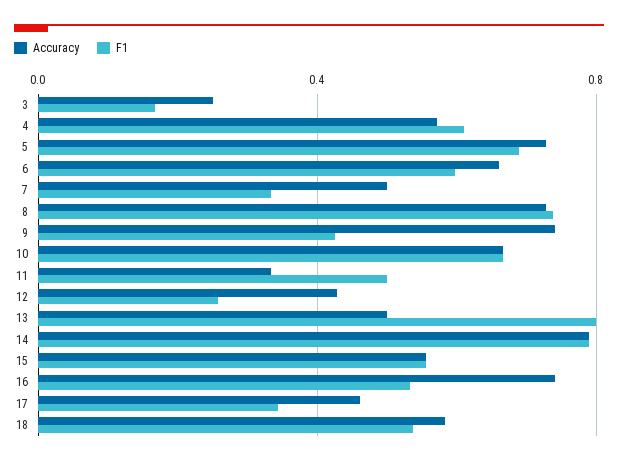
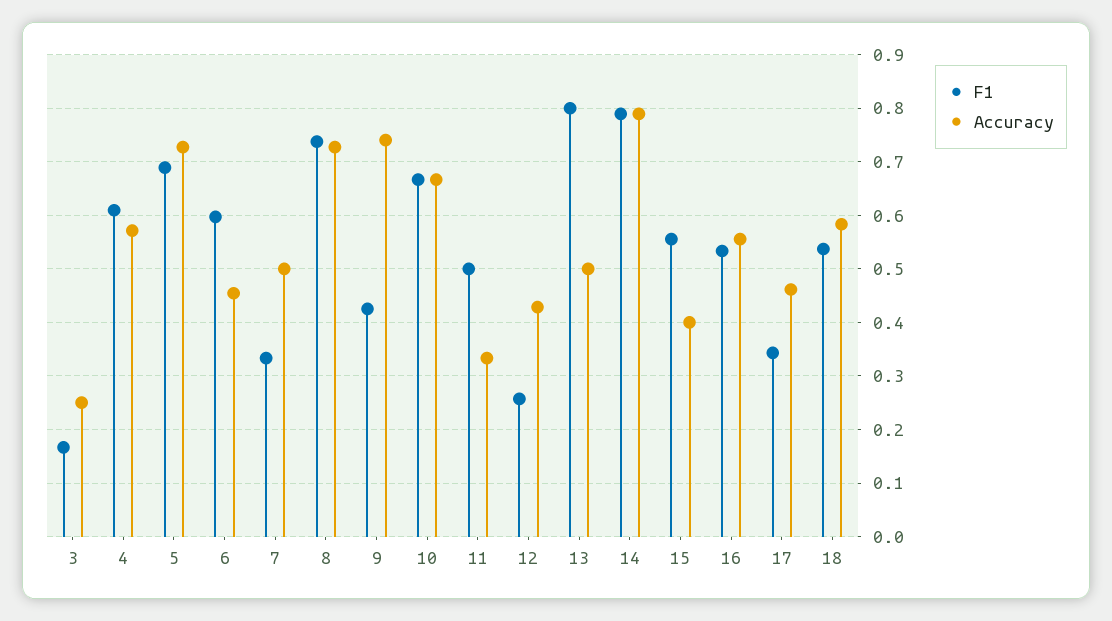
  {
    "Accuracy": {
      "3": 0.26,
      "4": 0.58,
      "5": 0.72,
-     "6": 0.65,
+     "6": 0.46,
      "7": 0.5,
      "8": 0.72,
      "9": 0.74,
      "10": 0.66,
      "11": 0.34,
      "12": 0.42,
      "13": 0.5,
      "14": 0.78,
-     "15": 0.55,
+     "15": 0.4,
-     "16": 0.75,
+     "16": 0.56,
      "17": 0.46,
      "18": 0.58
    },
    "F1": {
      "3": 0.16,
      "4": 0.6,
      "5": 0.68,
      "6": 0.6,
      "7": 0.34,
      "8": 0.74,
      "9": 0.42,
      "10": 0.66,
      "11": 0.5,
      "12": 0.26,
      "13": 0.8,
      "14": 0.78,
      "15": 0.56,
      "16": 0.54,
      "17": 0.34,
      "18": 0.54
    }
  }

